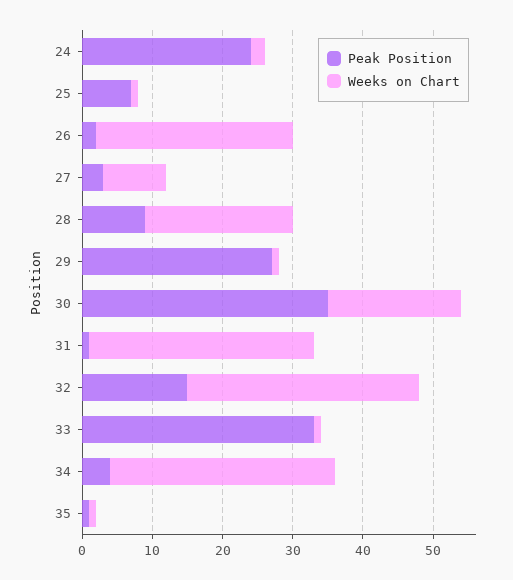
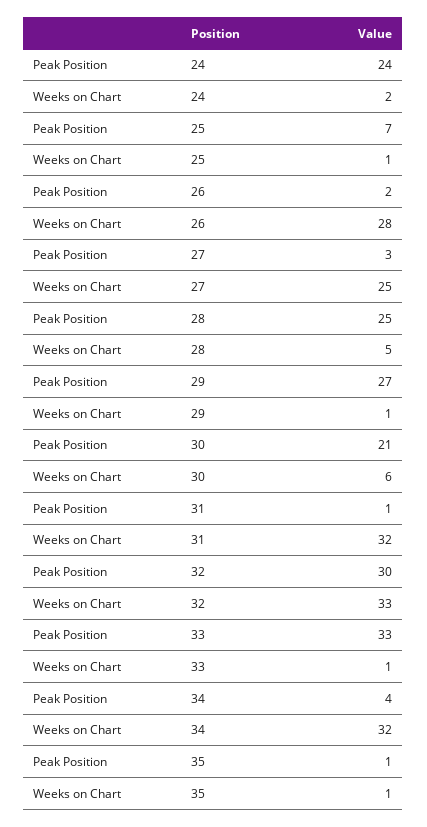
  {
    "Peak Position": {
      "24": 24,
      "25": 7,
      "26": 2,
      "27": 3,
-     "28": 10,
+     "28": 25,
      "29": 27,
-     "30": 35,
+     "30": 21,
      "31": 1,
-     "32": 15,
+     "32": 30,
      "33": 33,
      "34": 4,
      "35": 1
    },
    "Weeks on Chart": {
      "24": 2,
      "25": 1,
      "26": 28,
-     "27": 10,
+     "27": 25,
-     "28": 20,
+     "28": 5,
      "29": 1,
-     "30": 20,
+     "30": 6,
      "31": 32,
      "32": 33,
      "33": 1,
      "34": 32,
      "35": 1
    }
  }

